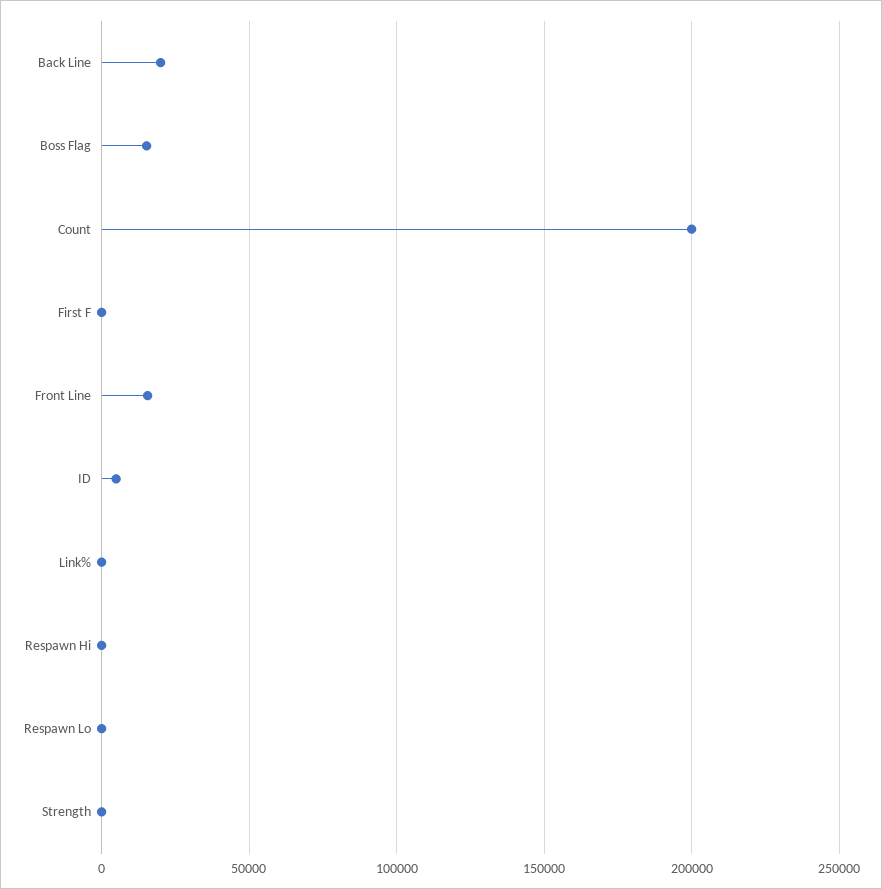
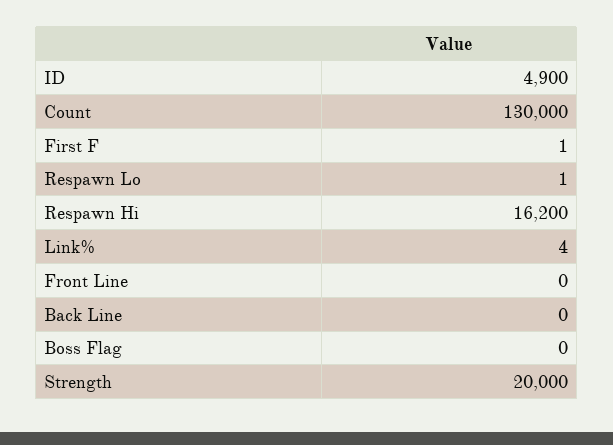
  {
-   "Back Line": 20000,
+   "Back Line": 0,
-   "Boss Flag": 15000,
+   "Boss Flag": 0,
-   "Count": 200000,
+   "Count": 130000,
    "First F": 1,
-   "Front Line": 15000,
+   "Front Line": 0,
    "ID": 4900,
    "Link%": 4,
-   "Respawn Hi": 0,
+   "Respawn Hi": 16200,
    "Respawn Lo": 1,
-   "Strength": 0
+   "Strength": 20000
  }

